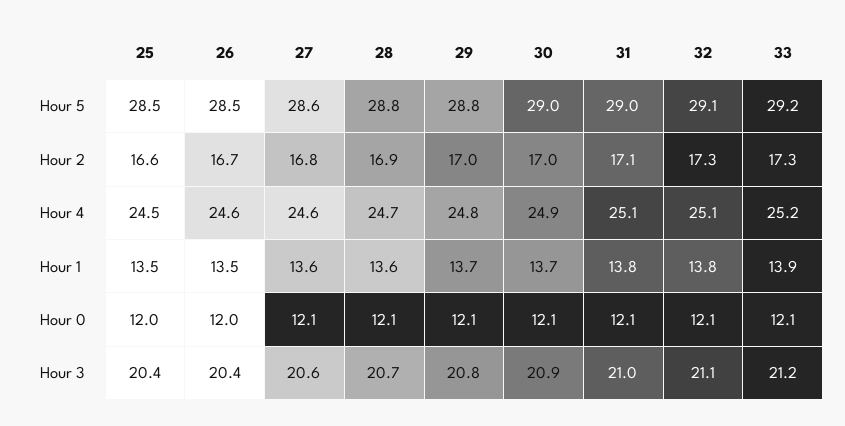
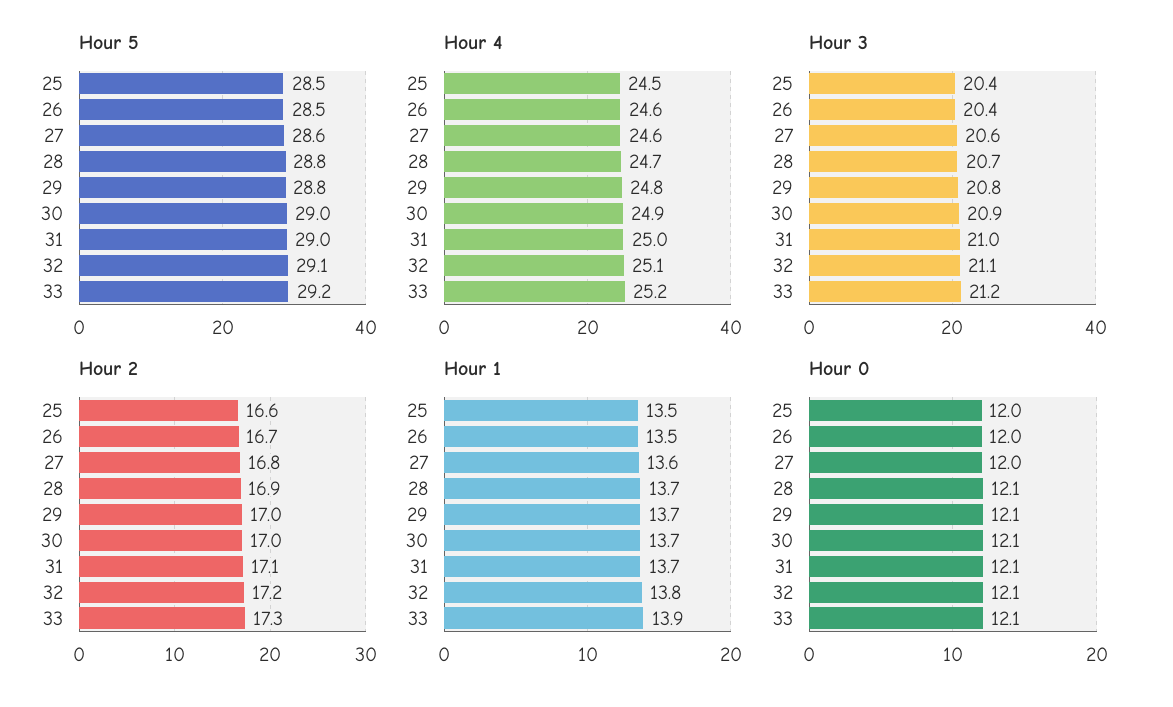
  {
    "Hour 5": {
      "25": 28.5,
      "26": 28.5,
      "27": 28.6,
      "28": 28.8,
      "29": 28.8,
      "30": 29,
      "31": 29,
      "32": 29.1,
      "33": 29.2
    },
    "Hour 2": {
      "25": 16.6,
      "26": 16.7,
      "27": 16.8,
      "28": 16.9,
      "29": 17,
      "30": 17,
      "31": 17.1,
-     "32": 17.3,
+     "32": 17.2,
      "33": 17.3
    },
    "Hour 4": {
      "25": 24.5,
      "26": 24.6,
      "27": 24.6,
      "28": 24.7,
      "29": 24.8,
      "30": 24.9,
-     "31": 25.1,
+     "31": 25,
      "32": 25.1,
      "33": 25.2
    },
    "Hour 1": {
      "25": 13.5,
      "26": 13.5,
      "27": 13.6,
-     "28": 13.6,
+     "28": 13.7,
      "29": 13.7,
      "30": 13.7,
-     "31": 13.8,
+     "31": 13.7,
      "32": 13.8,
      "33": 13.9
    },
    "Hour 0": {
      "25": 12,
      "26": 12,
-     "27": 12.1,
+     "27": 12,
      "28": 12.1,
      "29": 12.1,
      "30": 12.1,
      "31": 12.1,
      "32": 12.1,
      "33": 12.1
    },
    "Hour 3": {
      "25": 20.4,
      "26": 20.4,
      "27": 20.6,
      "28": 20.7,
      "29": 20.8,
      "30": 20.9,
      "31": 21,
      "32": 21.1,
      "33": 21.2
    }
  }

